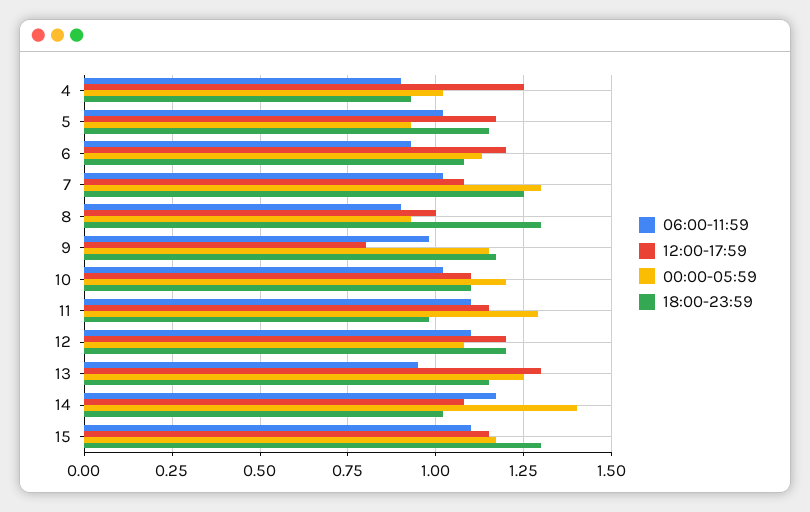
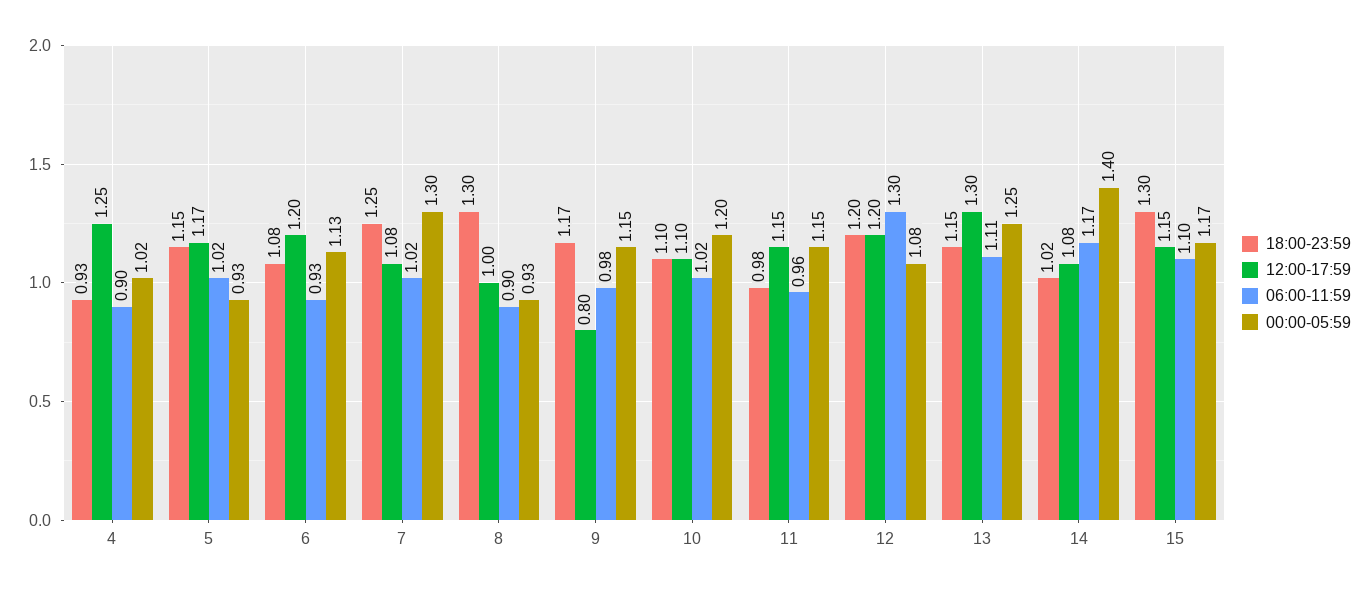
  {
    "06:00-11:59": {
      "4": 0.9,
      "5": 1.02,
      "6": 0.93,
      "7": 1.02,
      "8": 0.9,
      "9": 0.98,
      "10": 1.02,
-     "11": 1.1,
+     "11": 0.96,
-     "12": 1.1,
+     "12": 1.3,
-     "13": 0.95,
+     "13": 1.11,
      "14": 1.17,
      "15": 1.1
    },
    "12:00-17:59": {
      "4": 1.25,
      "5": 1.17,
      "6": 1.2,
      "7": 1.08,
      "8": 1,
      "9": 0.8,
      "10": 1.1,
      "11": 1.15,
      "12": 1.2,
      "13": 1.3,
      "14": 1.08,
      "15": 1.15
    },
    "00:00-05:59": {
      "4": 1.02,
      "5": 0.93,
      "6": 1.13,
      "7": 1.3,
      "8": 0.93,
      "9": 1.15,
      "10": 1.2,
-     "11": 1.3,
+     "11": 1.15,
      "12": 1.08,
      "13": 1.25,
      "14": 1.4,
      "15": 1.17
    },
    "18:00-23:59": {
      "4": 0.93,
      "5": 1.15,
      "6": 1.08,
      "7": 1.25,
      "8": 1.3,
      "9": 1.17,
      "10": 1.1,
      "11": 0.98,
      "12": 1.2,
      "13": 1.15,
      "14": 1.02,
      "15": 1.3
    }
  }

